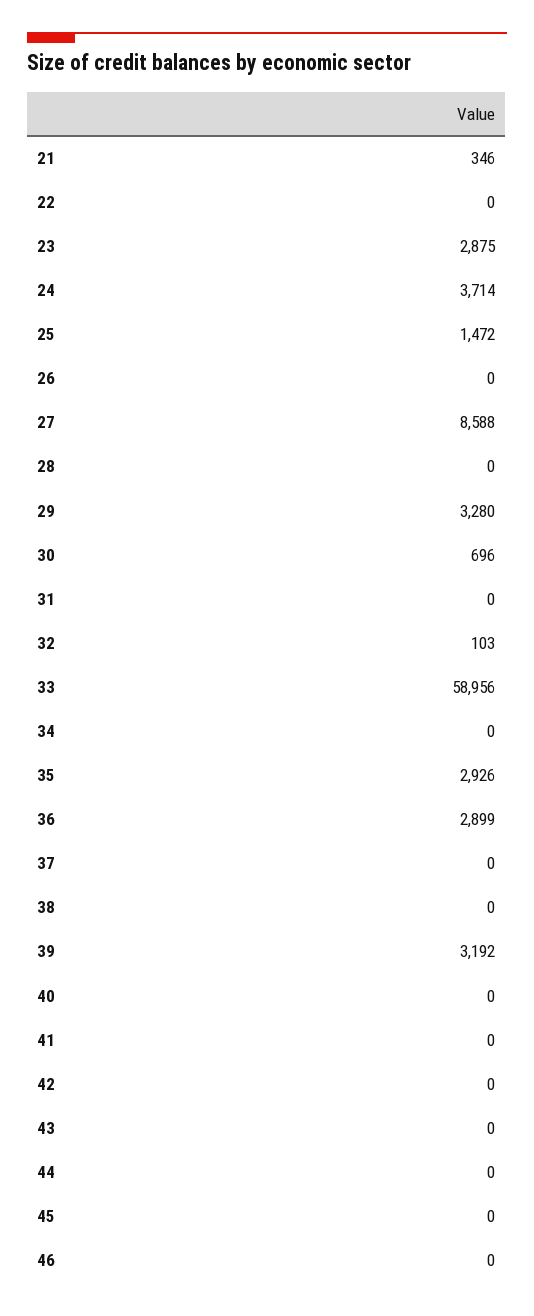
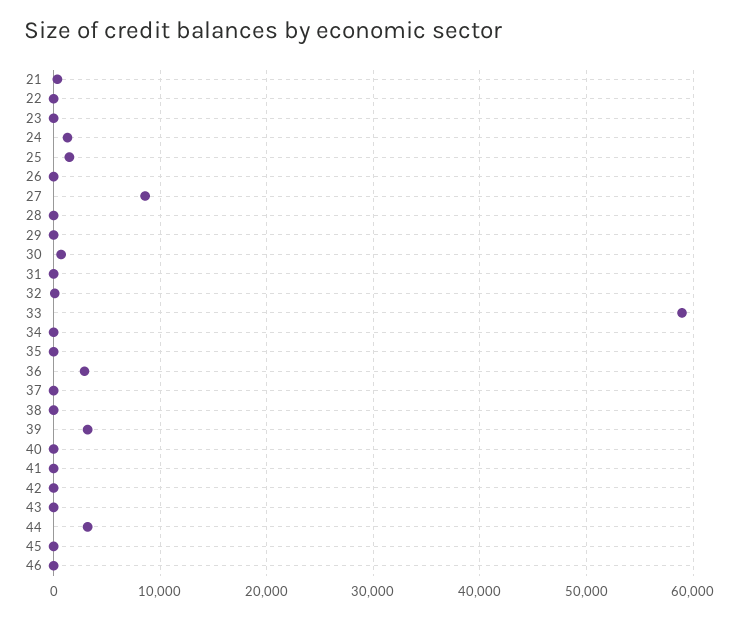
  {
    "21": 346,
    "22": 0,
-   "23": 2875,
+   "23": 0,
-   "24": 3714,
+   "24": 1000,
    "25": 1472,
    "26": 0,
    "27": 8588,
    "28": 0,
-   "29": 3280,
+   "29": 0,
    "30": 696,
    "31": 0,
    "32": 103,
    "33": 58956,
    "34": 0,
-   "35": 2926,
+   "35": 0,
    "36": 2899,
    "37": 0,
    "38": 0,
    "39": 3192,
    "40": 0,
    "41": 0,
    "42": 0,
    "43": 0,
-   "44": 0,
+   "44": 3000,
    "45": 0,
    "46": 0
  }

